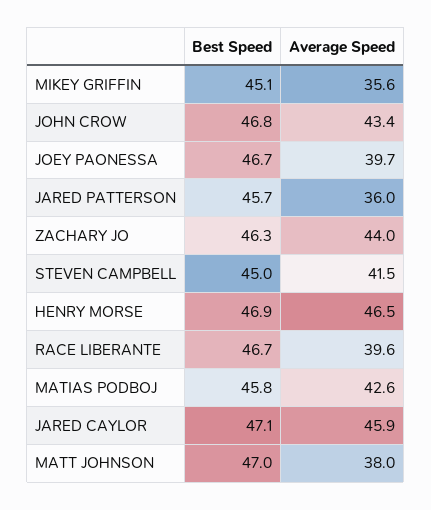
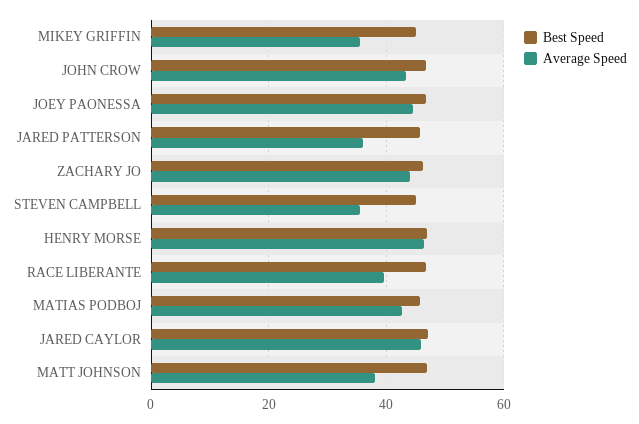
  {
    "Best Speed": {
      "MIKEY GRIFFIN": 45.1,
      "JOHN CROW": 46.8,
      "JOEY PAONESSA": 46.7,
      "JARED PATTERSON": 45.7,
      "ZACHARY JO": 46.3,
      "STEVEN CAMPBELL": 45,
      "HENRY MORSE": 46.9,
      "RACE LIBERANTE": 46.7,
      "MATIAS PODBOJ": 45.8,
      "JARED CAYLOR": 47.1,
      "MATT JOHNSON": 47
    },
    "Average Speed": {
      "MIKEY GRIFFIN": 35.6,
      "JOHN CROW": 43.4,
-     "JOEY PAONESSA": 39.7,
+     "JOEY PAONESSA": 44,
      "JARED PATTERSON": 36,
      "ZACHARY JO": 44,
-     "STEVEN CAMPBELL": 41.5,
+     "STEVEN CAMPBELL": 36,
      "HENRY MORSE": 46.5,
      "RACE LIBERANTE": 39.6,
      "MATIAS PODBOJ": 42.6,
      "JARED CAYLOR": 45.9,
      "MATT JOHNSON": 38
    }
  }

